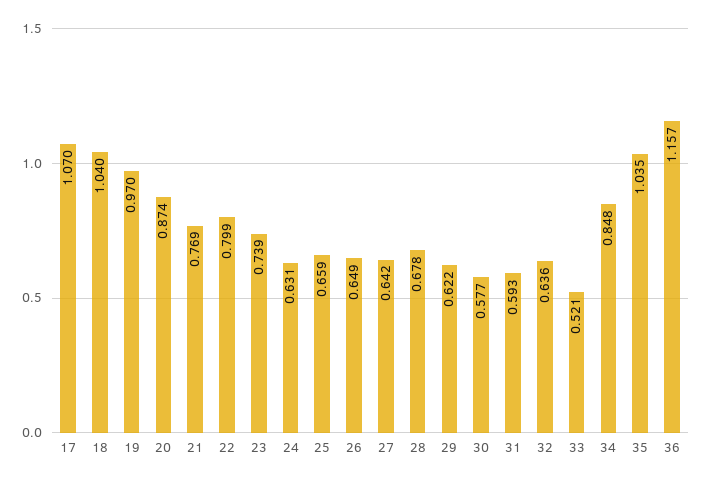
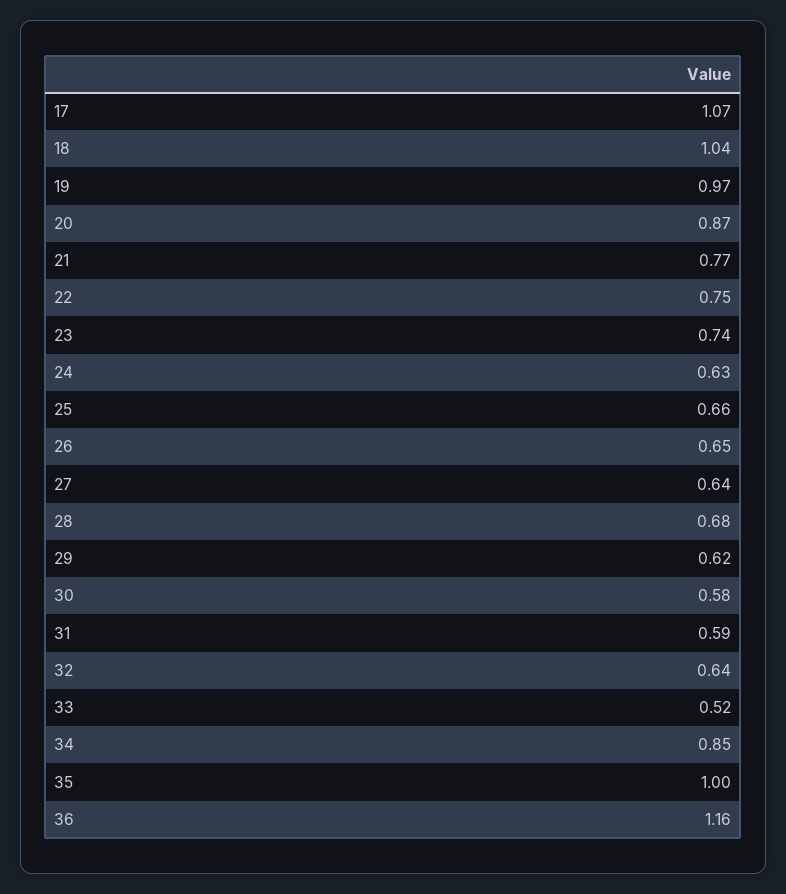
  {
    "17": 1.07,
    "18": 1.04,
    "19": 0.97,
    "20": 0.874,
    "21": 0.769,
-   "22": 0.799,
+   "22": 0.75,
    "23": 0.739,
    "24": 0.631,
    "25": 0.659,
    "26": 0.649,
    "27": 0.642,
    "28": 0.678,
    "29": 0.622,
    "30": 0.577,
    "31": 0.593,
    "32": 0.636,
    "33": 0.521,
    "34": 0.848,
-   "35": 1.035,
+   "35": 1,
    "36": 1.157
  }

